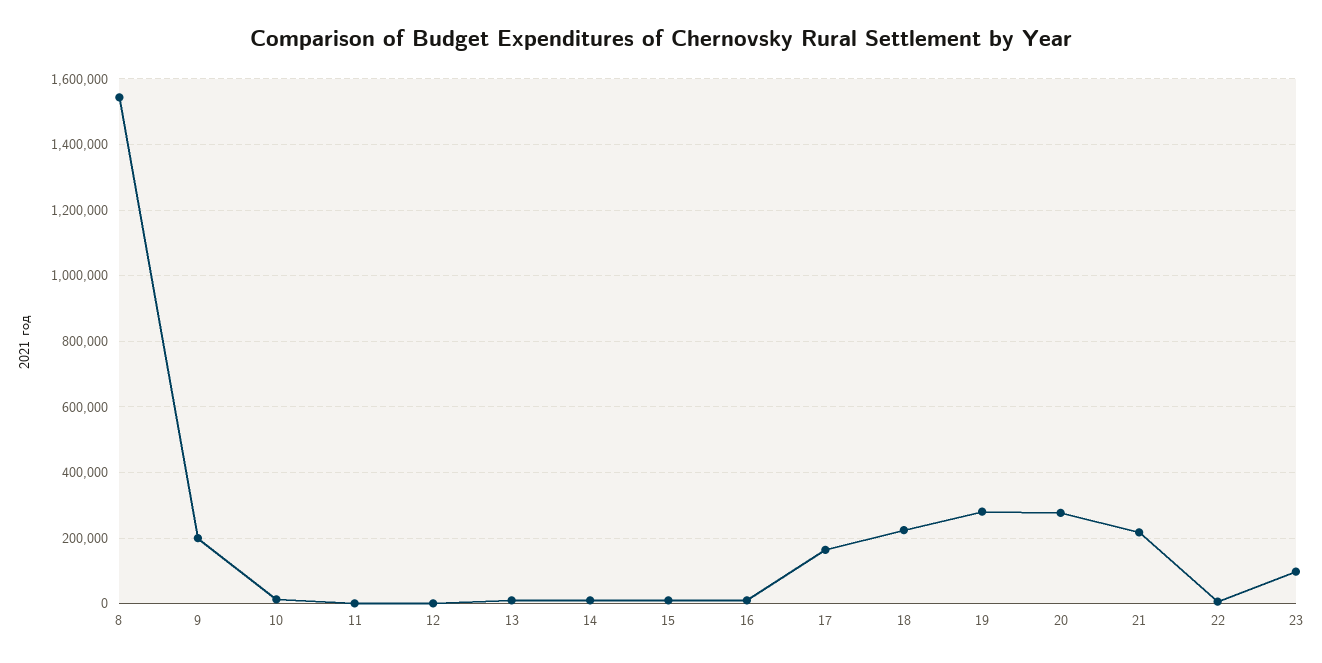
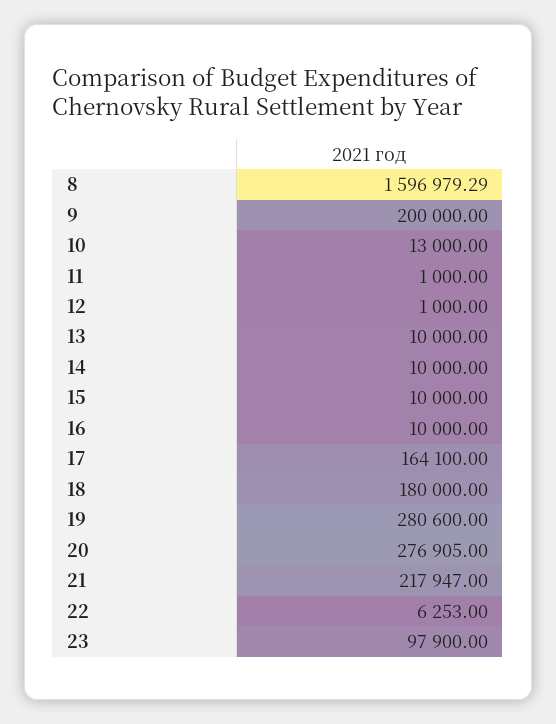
  {
-   "8": 1540000,
+   "8": 1596979.29,
    "9": 200000,
    "10": 13000,
    "11": 1000,
    "12": 1000,
    "13": 10000,
    "14": 10000,
    "15": 10000,
    "16": 10000,
    "17": 164100,
-   "18": 220000,
+   "18": 180000,
    "19": 280600,
    "20": 276905,
    "21": 217947,
    "22": 6253,
    "23": 97900
  }

